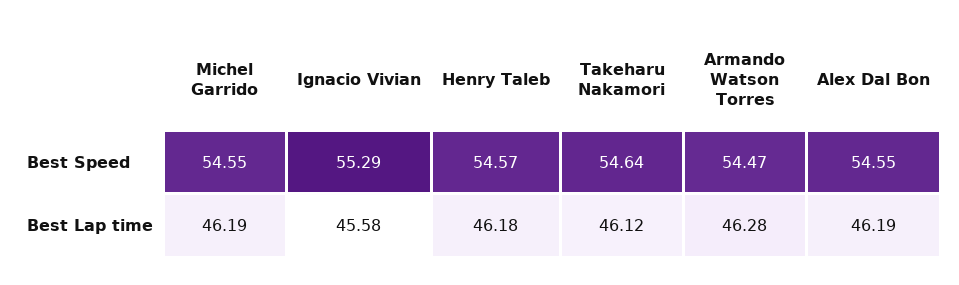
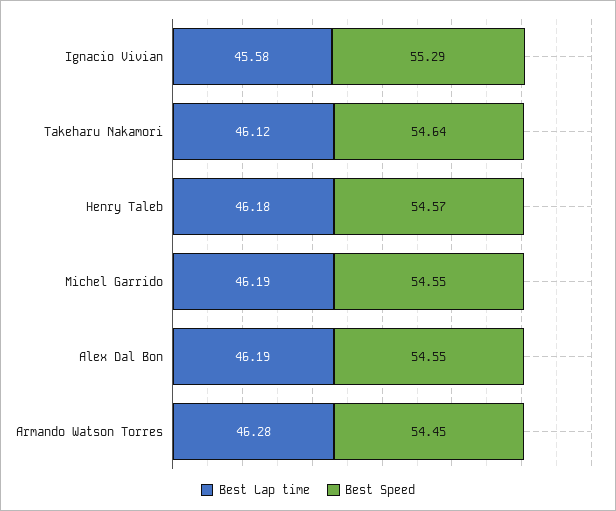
  {
    "Best Speed": {
      "Michel Garrido": 54.55,
      "Ignacio Vivian": 55.29,
      "Henry Taleb": 54.57,
      "Takeharu Nakamori": 54.64,
-     "Armando Watson Torres": 54.47,
+     "Armando Watson Torres": 54.45,
      "Alex Dal Bon": 54.55
    },
    "Best Lap time": {
      "Michel Garrido": 46.19,
      "Ignacio Vivian": 45.58,
      "Henry Taleb": 46.18,
      "Takeharu Nakamori": 46.12,
      "Armando Watson Torres": 46.28,
      "Alex Dal Bon": 46.19
    }
  }

